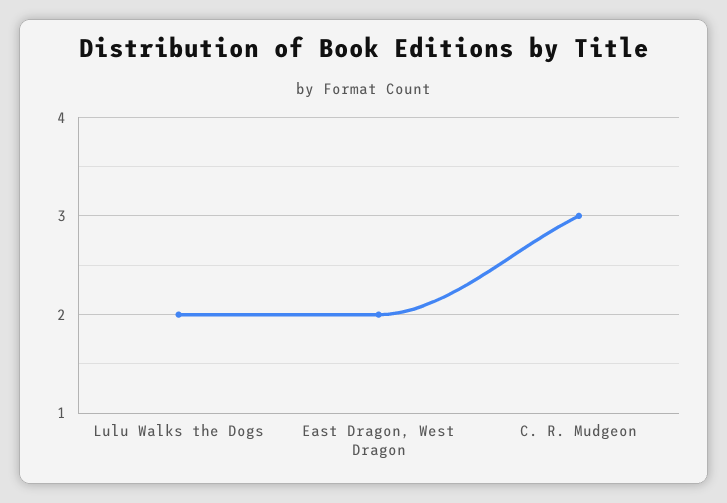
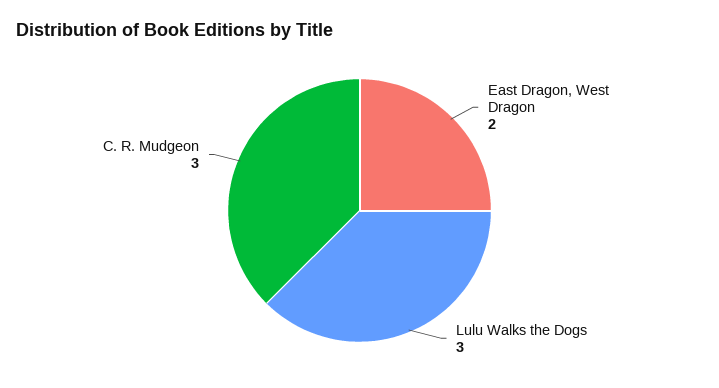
  {
-   "Lulu Walks the Dogs": 2,
+   "Lulu Walks the Dogs": 3,
    "East Dragon, West Dragon": 2,
    "C. R. Mudgeon": 3
  }

